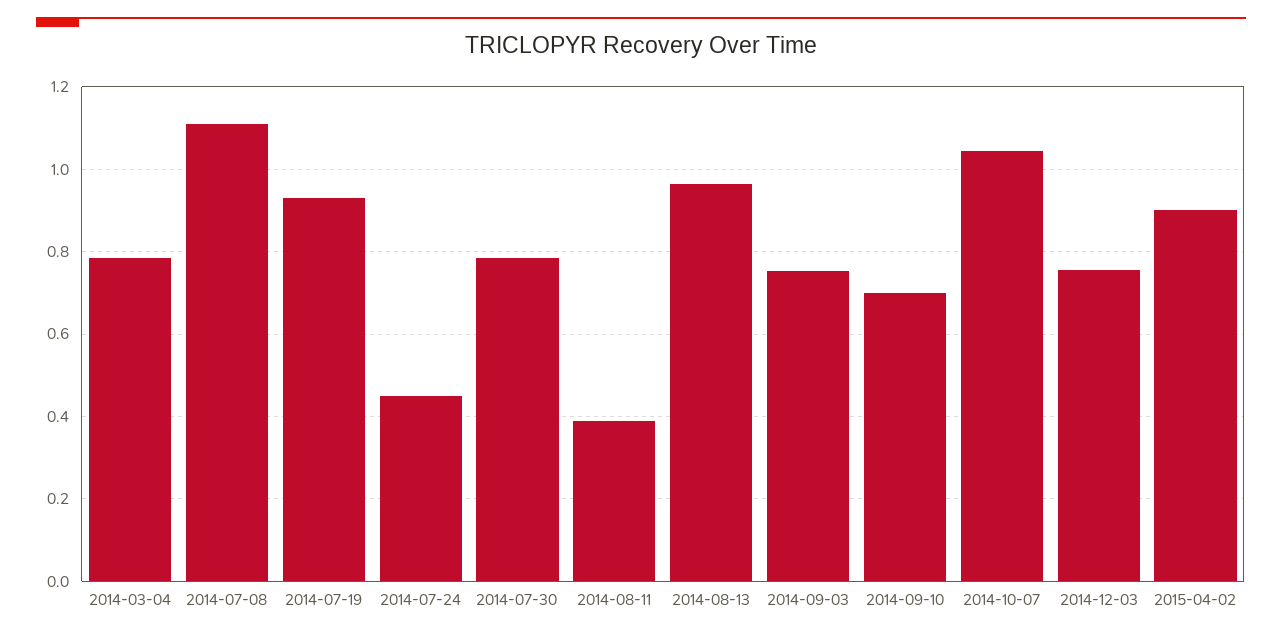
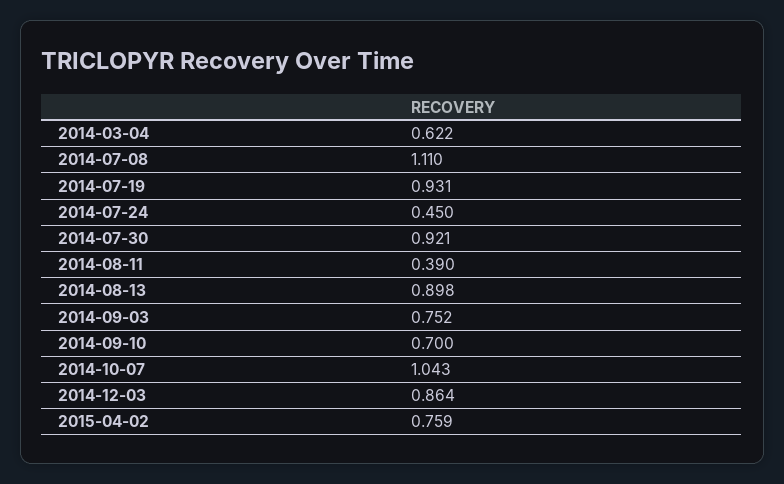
  {
-   "2014-03-04": 0.78,
+   "2014-03-04": 0.622,
    "2014-07-08": 1.11,
    "2014-07-19": 0.931,
    "2014-07-24": 0.45,
-   "2014-07-30": 0.78,
+   "2014-07-30": 0.921,
    "2014-08-11": 0.39,
-   "2014-08-13": 0.96,
+   "2014-08-13": 0.898,
    "2014-09-03": 0.752,
    "2014-09-10": 0.7,
    "2014-10-07": 1.043,
-   "2014-12-03": 0.76,
+   "2014-12-03": 0.864,
-   "2015-04-02": 0.9
+   "2015-04-02": 0.759
  }

